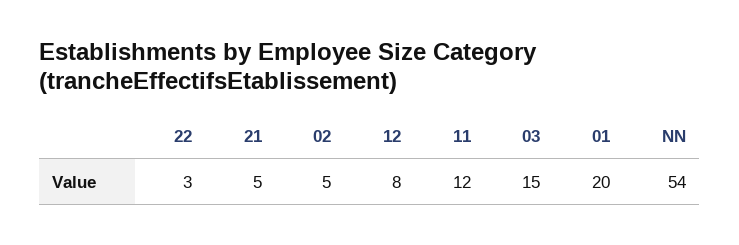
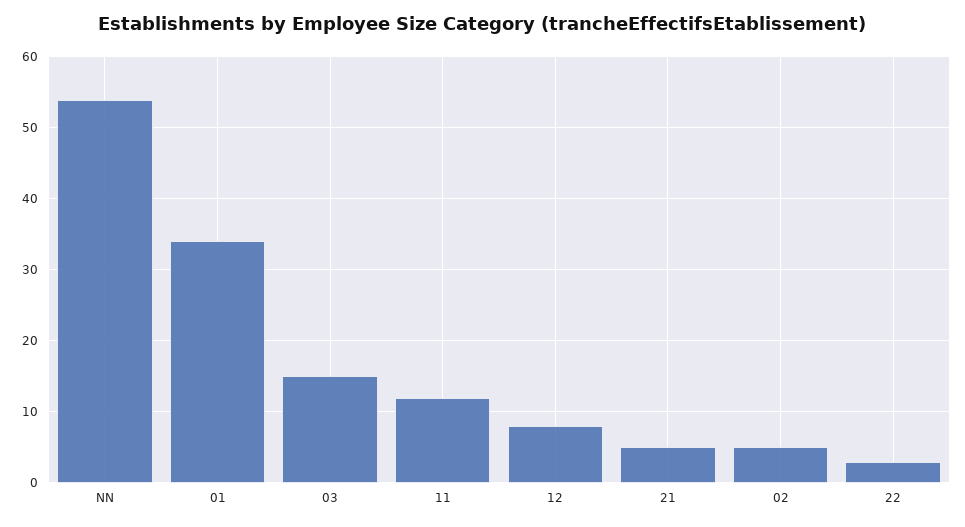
  {
    "22": 3,
    "21": 5,
    "02": 5,
    "12": 8,
    "11": 12,
    "03": 15,
-   "01": 20,
+   "01": 34,
    "NN": 54
  }

